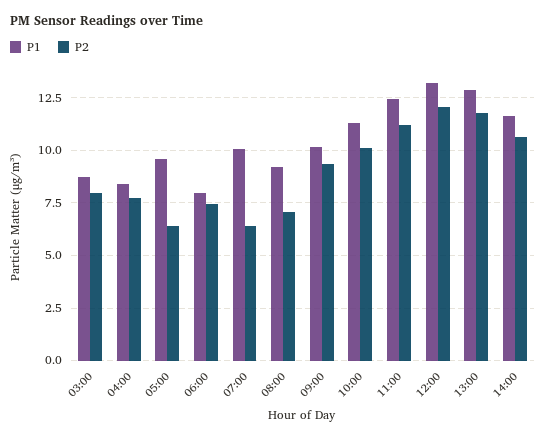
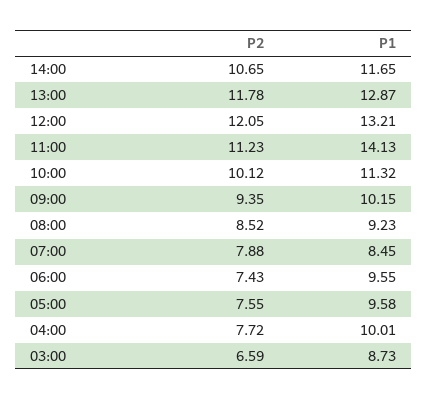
  {
    "P1": {
      "03:00": 8.73,
-     "04:00": 8.5,
+     "04:00": 10.01,
      "05:00": 9.58,
-     "06:00": 8,
+     "06:00": 9.55,
-     "07:00": 10,
+     "07:00": 8.45,
      "08:00": 9.23,
      "09:00": 10.15,
      "10:00": 11.32,
-     "11:00": 12.5,
+     "11:00": 14.13,
      "12:00": 13.21,
      "13:00": 12.87,
      "14:00": 11.65
    },
    "P2": {
-     "03:00": 8,
+     "03:00": 6.59,
      "04:00": 7.72,
-     "05:00": 6.5,
+     "05:00": 7.55,
      "06:00": 7.43,
-     "07:00": 6.5,
+     "07:00": 7.88,
-     "08:00": 7,
+     "08:00": 8.52,
      "09:00": 9.35,
      "10:00": 10.12,
      "11:00": 11.23,
      "12:00": 12.05,
      "13:00": 11.78,
      "14:00": 10.65
    }
  }

